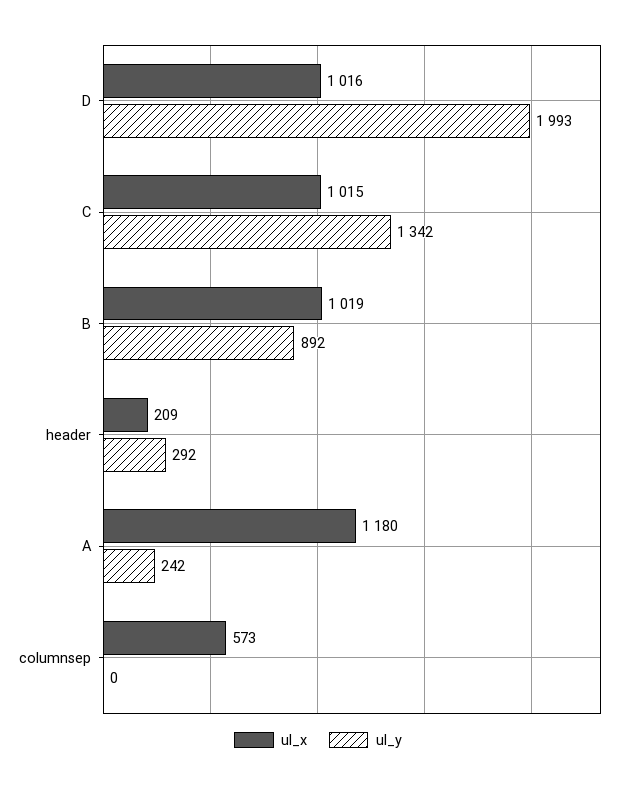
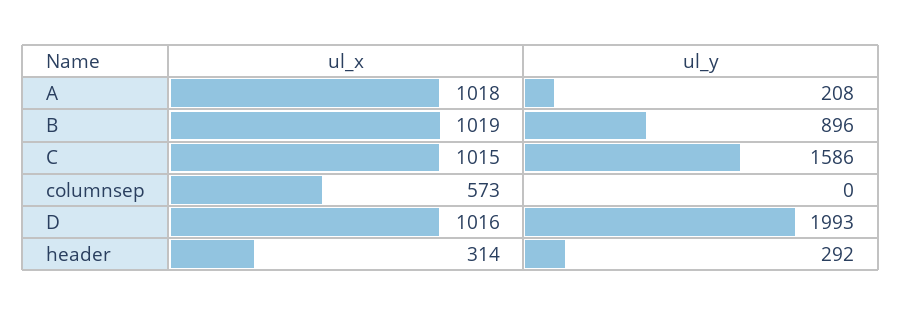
  {
    "ul_x": {
      "D": 1016,
      "C": 1015,
      "B": 1019,
-     "header": 209,
+     "header": 314,
-     "A": 1180,
+     "A": 1018,
      "columnsep": 573
    },
    "ul_y": {
      "D": 1993,
-     "C": 1342,
+     "C": 1586,
-     "B": 892,
+     "B": 896,
      "header": 292,
-     "A": 242,
+     "A": 208,
      "columnsep": 0
    }
  }

